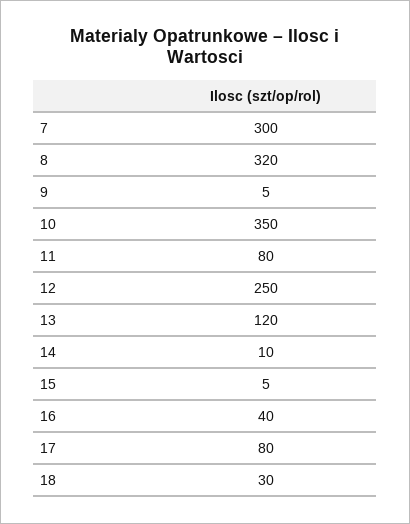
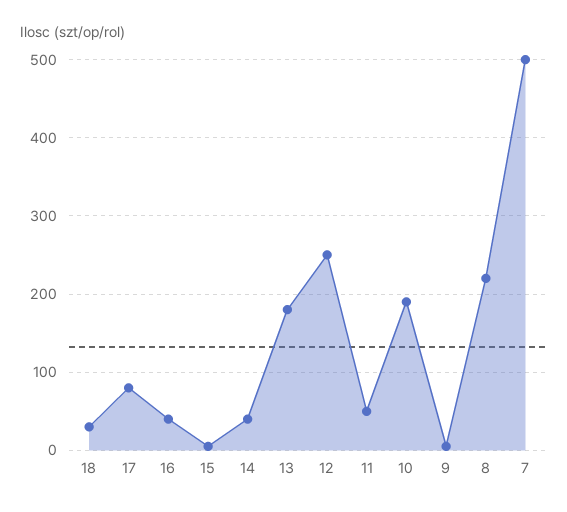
  {
-   "7": 300,
+   "7": 500,
-   "8": 320,
+   "8": 220,
    "9": 5,
-   "10": 350,
+   "10": 190,
-   "11": 80,
+   "11": 50,
    "12": 250,
-   "13": 120,
+   "13": 180,
-   "14": 10,
+   "14": 40,
    "15": 5,
    "16": 40,
    "17": 80,
    "18": 30
  }

